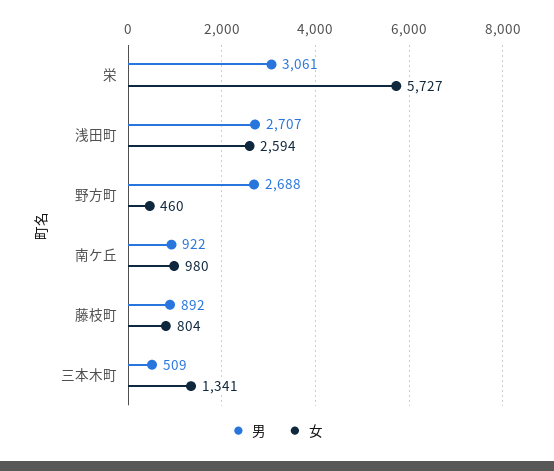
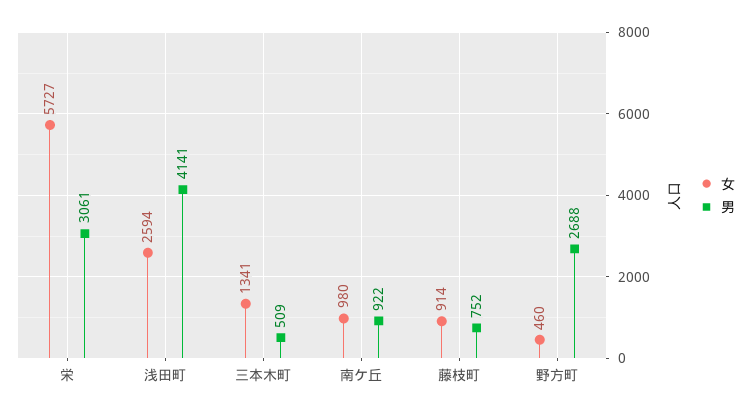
  {
    "男": {
      "栄": 3061,
-     "浅田町": 2707,
+     "浅田町": 4141,
      "野方町": 2688,
      "南ケ丘": 922,
-     "藤枝町": 892,
+     "藤枝町": 752,
      "三本木町": 509
    },
    "女": {
      "栄": 5727,
      "浅田町": 2594,
      "野方町": 460,
      "南ケ丘": 980,
-     "藤枝町": 804,
+     "藤枝町": 914,
      "三本木町": 1341
    }
  }

